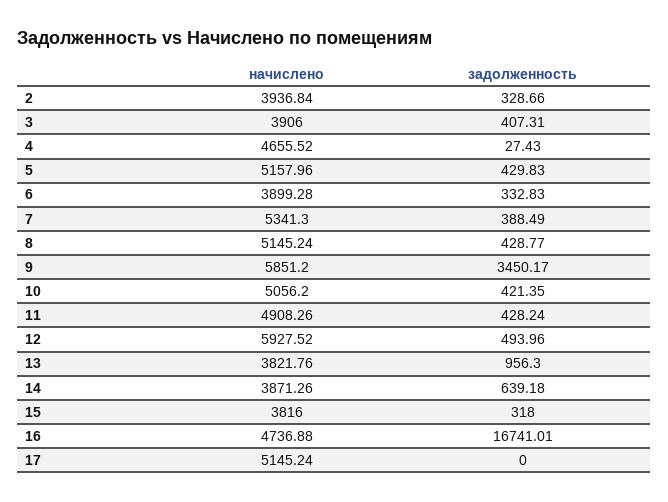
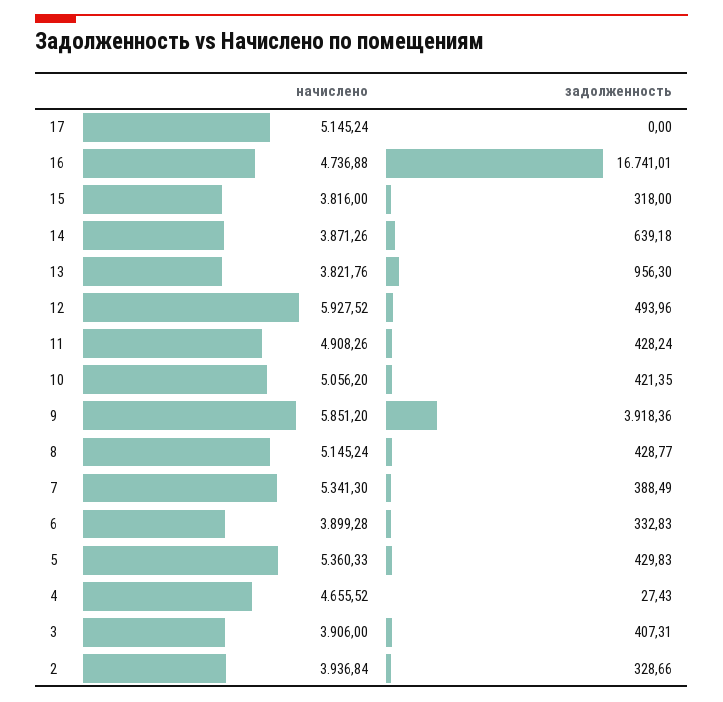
  {
    "начислено": {
      "2": 3936.84,
      "3": 3906,
      "4": 4655.52,
-     "5": 5157.96,
+     "5": 5360.33,
      "6": 3899.28,
      "7": 5341.3,
      "8": 5145.24,
      "9": 5851.2,
      "10": 5056.2,
      "11": 4908.26,
      "12": 5927.52,
      "13": 3821.76,
      "14": 3871.26,
      "15": 3816,
      "16": 4736.88,
      "17": 5145.24
    },
    "задолженность": {
      "2": 328.66,
      "3": 407.31,
      "4": 27.43,
      "5": 429.83,
      "6": 332.83,
      "7": 388.49,
      "8": 428.77,
-     "9": 3450.17,
+     "9": 3918.36,
      "10": 421.35,
      "11": 428.24,
      "12": 493.96,
      "13": 956.3,
      "14": 639.18,
      "15": 318,
      "16": 16741.01,
      "17": 0
    }
  }

